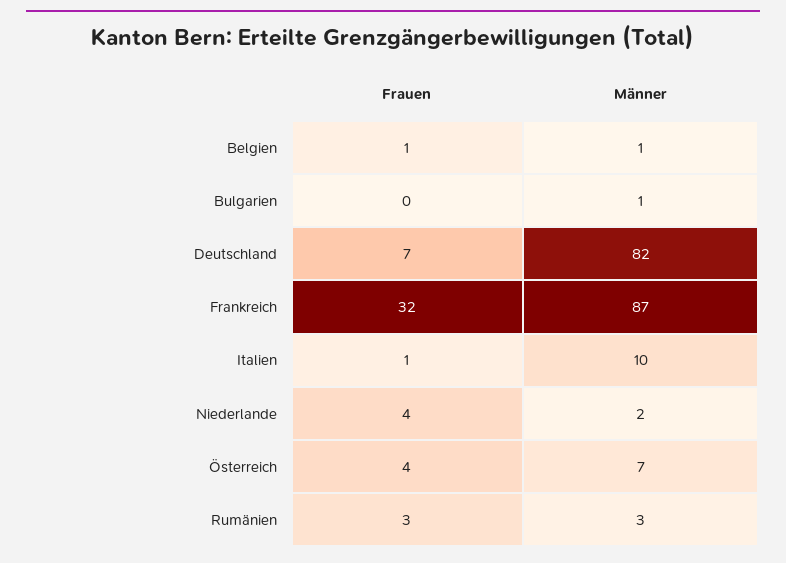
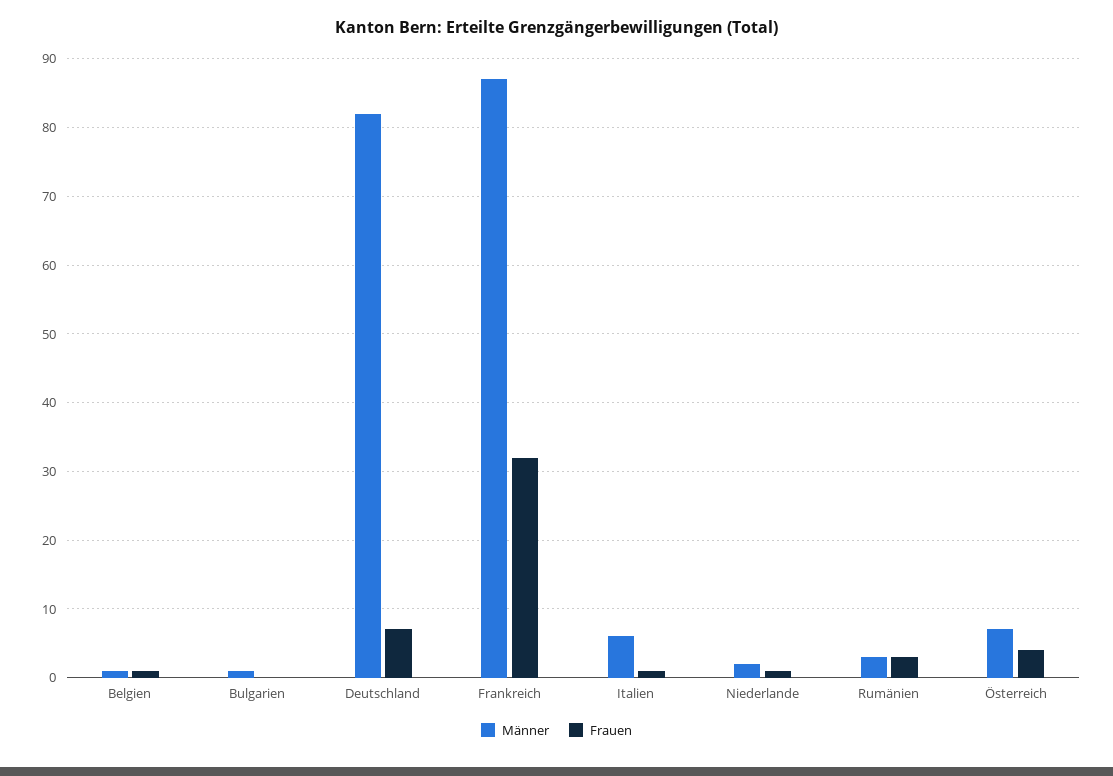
  {
    "Frauen": {
      "Belgien": 1,
      "Bulgarien": 0,
      "Deutschland": 7,
      "Frankreich": 32,
      "Italien": 1,
-     "Niederlande": 4,
+     "Niederlande": 1,
      "Österreich": 4,
      "Rumänien": 3
    },
    "Männer": {
      "Belgien": 1,
      "Bulgarien": 1,
      "Deutschland": 82,
      "Frankreich": 87,
-     "Italien": 10,
+     "Italien": 6,
      "Niederlande": 2,
      "Österreich": 7,
      "Rumänien": 3
    }
  }

